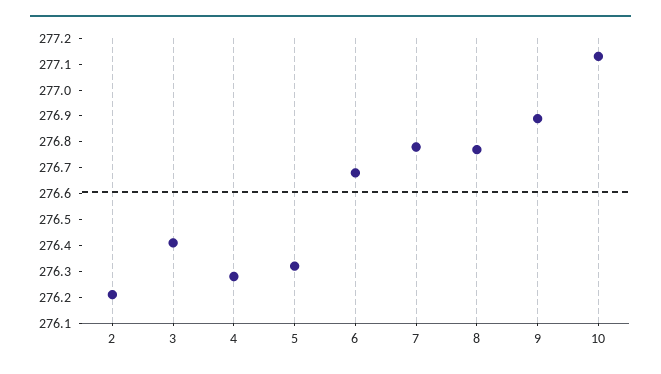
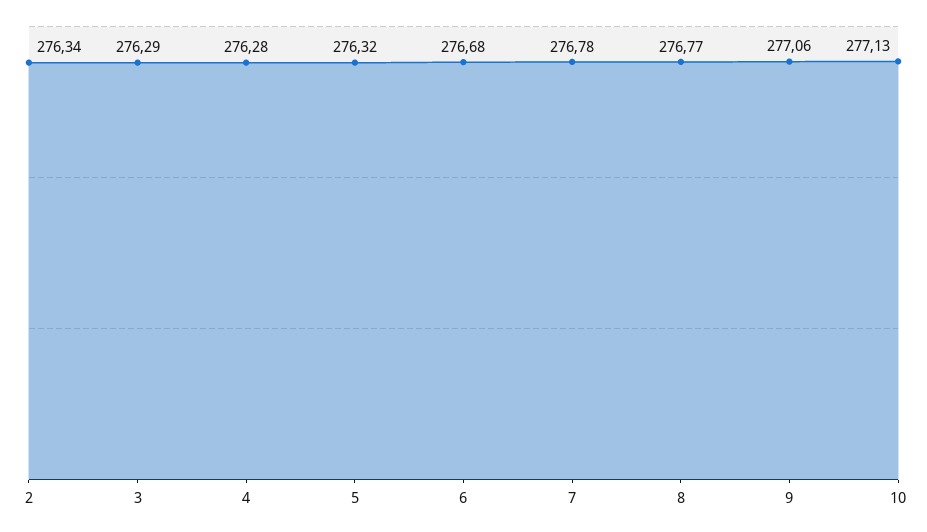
  {
-   "2": 276.2,
+   "2": 276.34,
-   "3": 276.4,
+   "3": 276.29,
    "4": 276.28,
    "5": 276.32,
    "6": 276.68,
    "7": 276.78,
    "8": 276.77,
-   "9": 276.9,
+   "9": 277.06,
    "10": 277.13
  }

